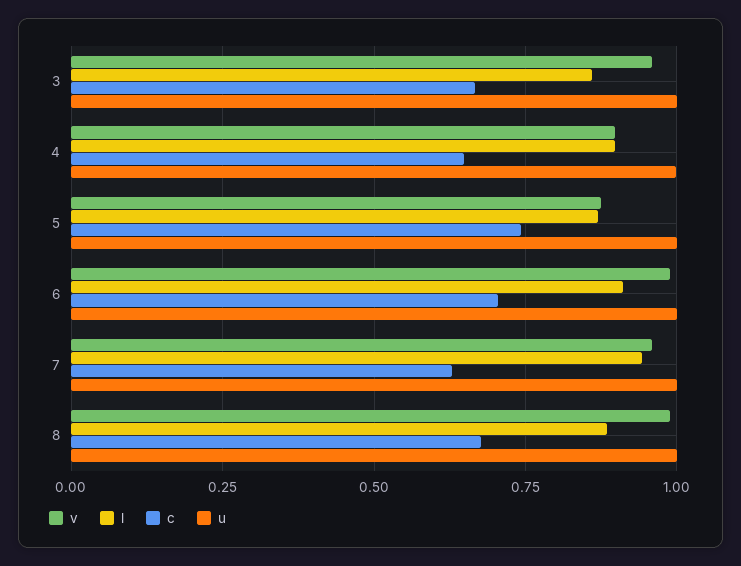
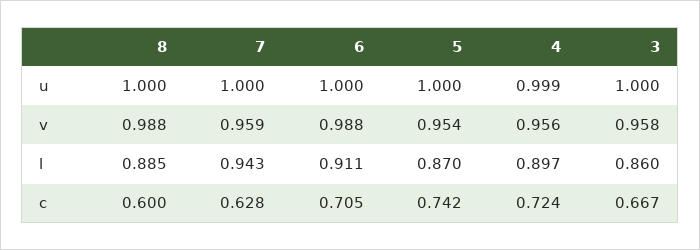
  {
    "v": {
      "3": 0.958,
-     "4": 0.9,
+     "4": 0.956,
-     "5": 0.875,
+     "5": 0.954,
      "6": 0.988,
      "7": 0.959,
      "8": 0.988
    },
    "l": {
      "3": 0.86,
      "4": 0.897,
      "5": 0.87,
      "6": 0.911,
      "7": 0.943,
      "8": 0.885
    },
    "c": {
      "3": 0.667,
-     "4": 0.65,
+     "4": 0.724,
      "5": 0.742,
      "6": 0.705,
      "7": 0.628,
-     "8": 0.675
+     "8": 0.6
    },
    "u": {
      "3": 1,
      "4": 0.999,
      "5": 1,
      "6": 1,
      "7": 1,
      "8": 1
    }
  }

